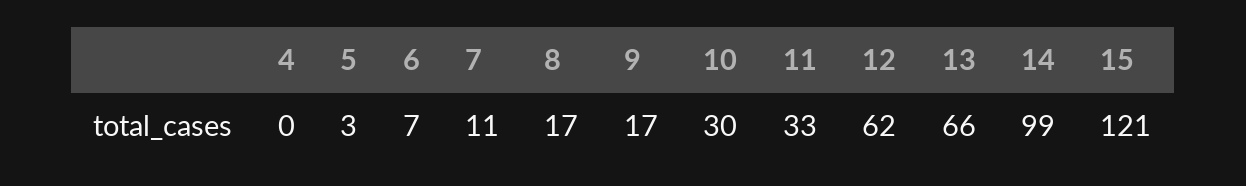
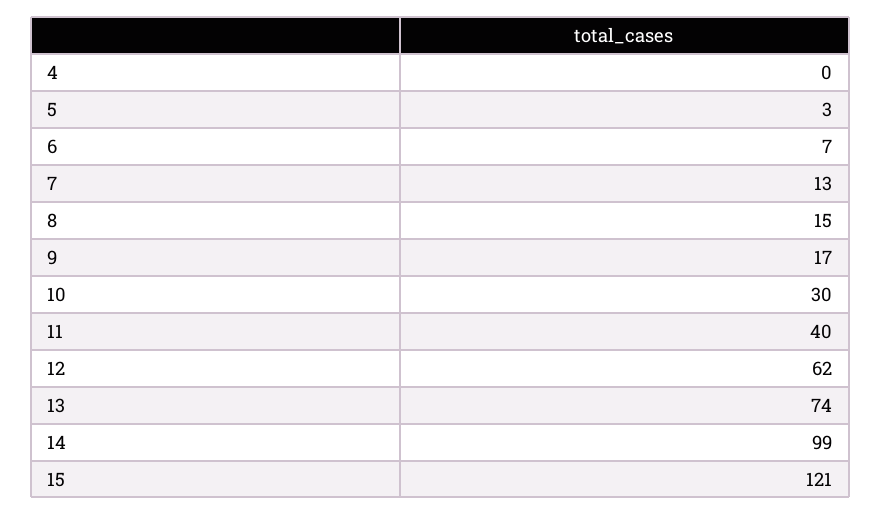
  {
    "4": 0,
    "5": 3,
    "6": 7,
-   "7": 11,
+   "7": 13,
-   "8": 17,
+   "8": 15,
    "9": 17,
    "10": 30,
-   "11": 33,
+   "11": 40,
    "12": 62,
-   "13": 66,
+   "13": 74,
    "14": 99,
    "15": 121
  }

